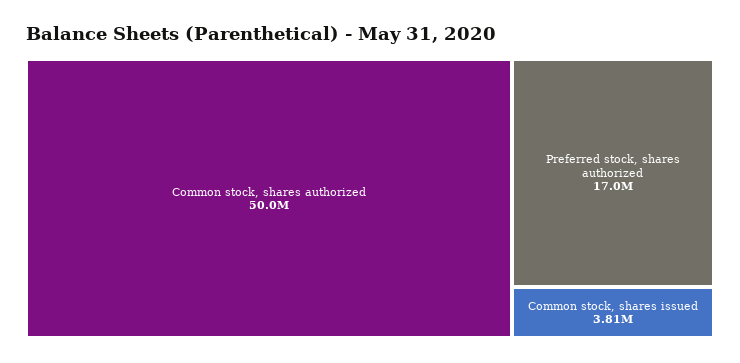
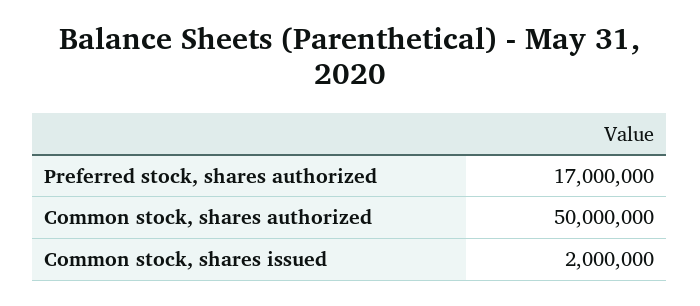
  {
    "Common stock, shares authorized": 50000000,
    "Preferred stock, shares authorized": 17000000,
-   "Common stock, shares issued": 3810000
+   "Common stock, shares issued": 2000000
  }

